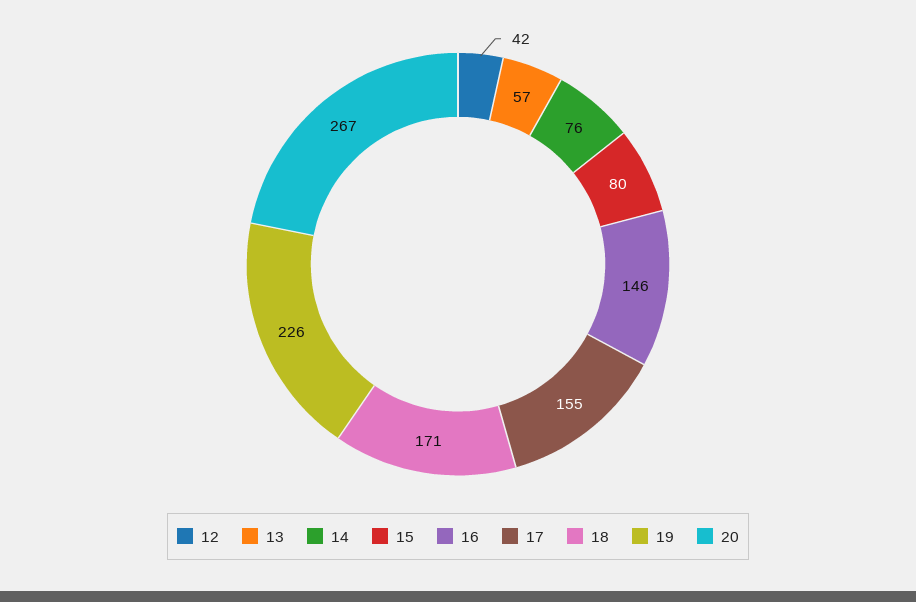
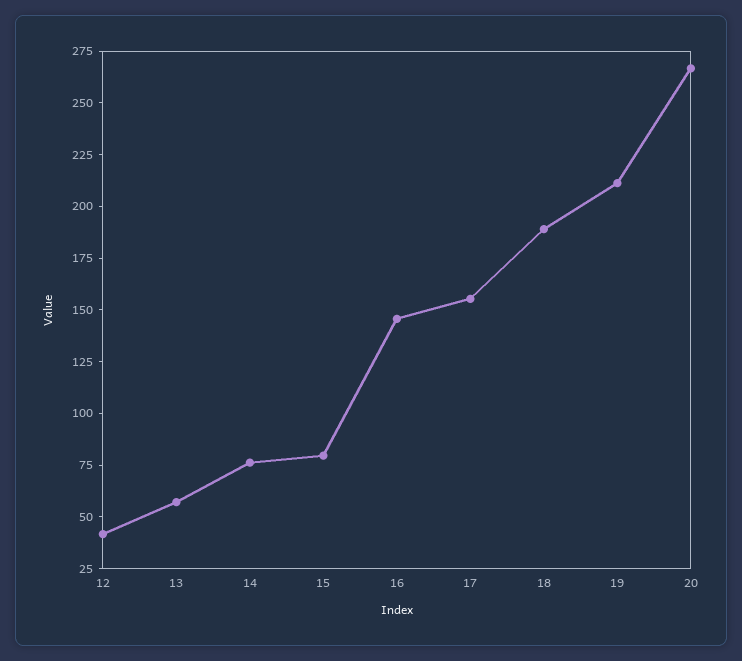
  {
    "12": 42,
    "13": 57,
    "14": 76,
    "15": 80,
    "16": 146,
    "17": 155,
-   "18": 171,
+   "18": 190,
-   "19": 226,
+   "19": 210,
    "20": 267
  }

